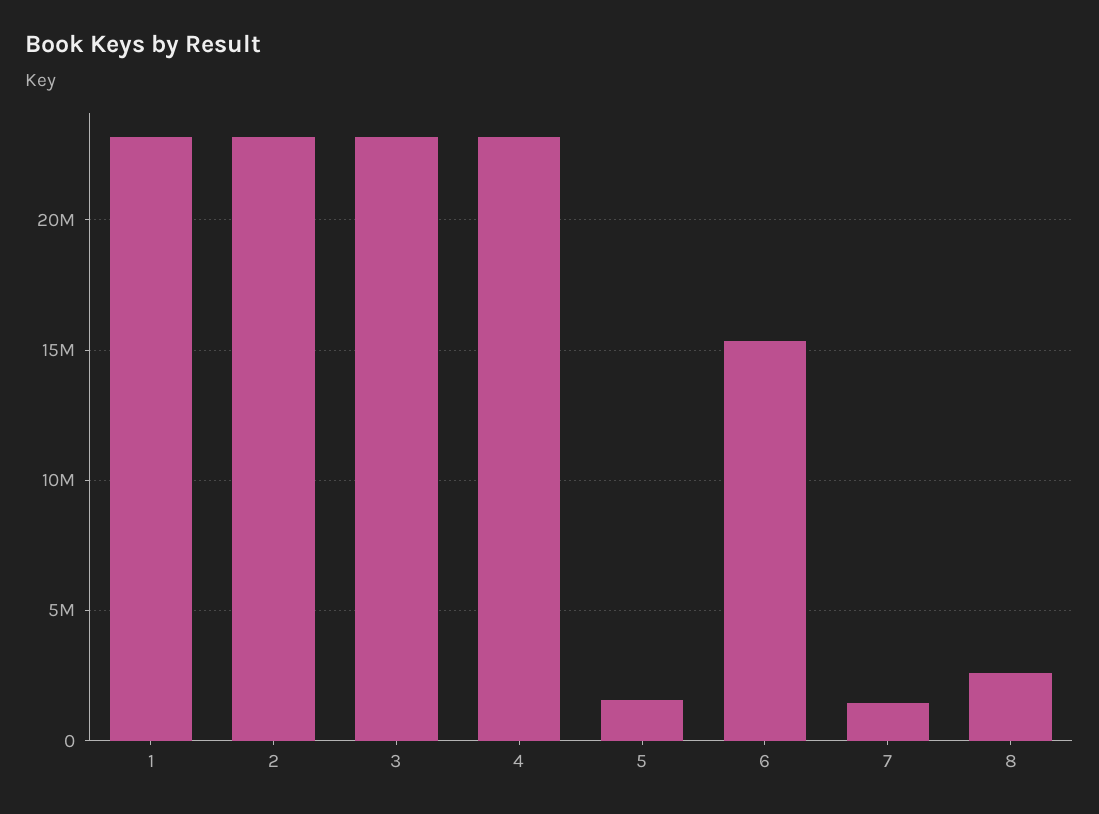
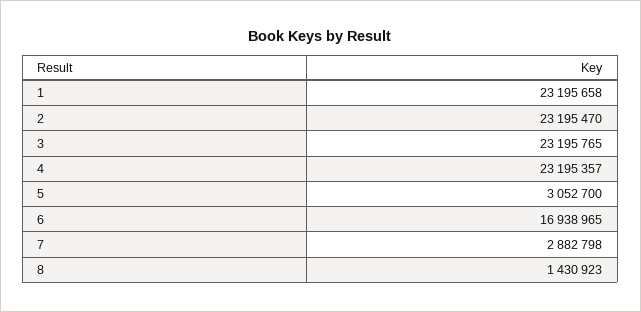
  {
    "1": 23195658,
    "2": 23195470,
    "3": 23195765,
    "4": 23195357,
-   "5": 1500000,
+   "5": 3052700,
-   "6": 15500000,
+   "6": 16938965,
-   "7": 1500000,
+   "7": 2882798,
-   "8": 2500000
+   "8": 1430923
  }

